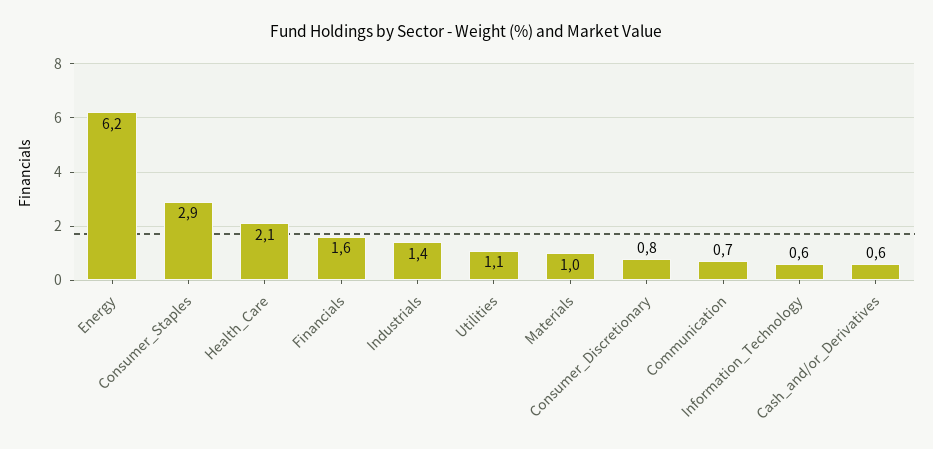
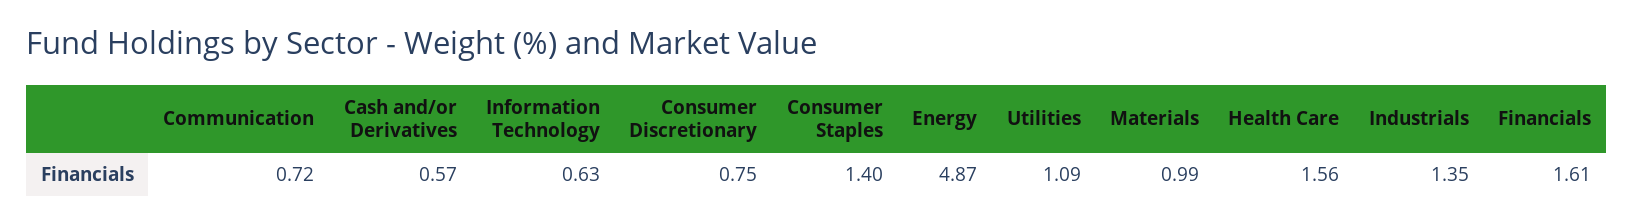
  {
-   "Energy": 6.2,
+   "Energy": 4.87,
-   "Consumer_Staples": 2.9,
+   "Consumer_Staples": 1.4,
-   "Health_Care": 2.1,
+   "Health_Care": 1.56,
    "Financials": 1.61,
    "Industrials": 1.35,
    "Utilities": 1.09,
    "Materials": 0.99,
    "Consumer_Discretionary": 0.75,
    "Communication": 0.72,
    "Information_Technology": 0.63,
    "Cash_and/or_Derivatives": 0.57
  }

